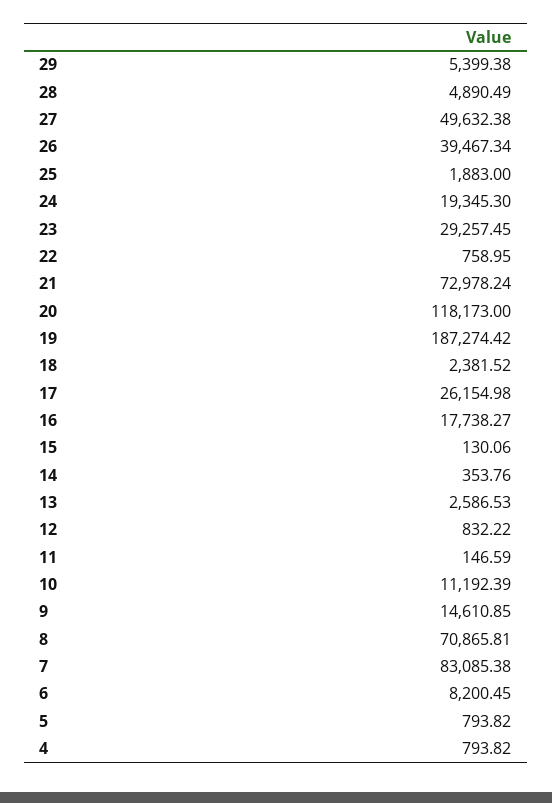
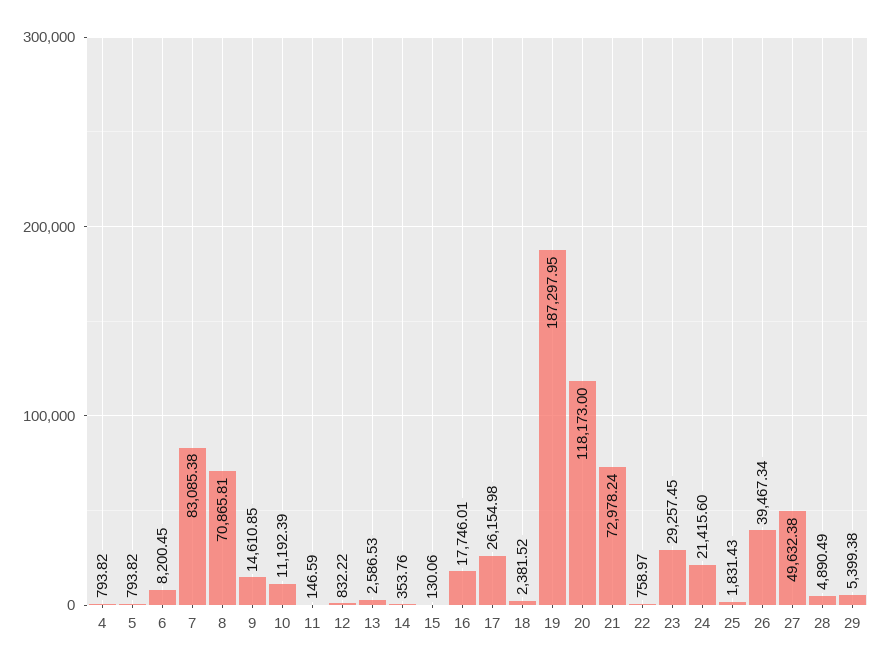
  {
    "29": 5399.38,
    "28": 4890.49,
    "27": 49632.38,
    "26": 39467.34,
-   "25": 1883,
+   "25": 1831.43,
-   "24": 19345.3,
+   "24": 21415.6,
    "23": 29257.45,
-   "22": 758.95,
+   "22": 758.97,
    "21": 72978.24,
    "20": 118173,
-   "19": 187274.42,
+   "19": 187297.95,
    "18": 2381.52,
    "17": 26154.98,
-   "16": 17738.27,
+   "16": 17746.01,
    "15": 130.06,
    "14": 353.76,
    "13": 2586.53,
    "12": 832.22,
    "11": 146.59,
    "10": 11192.39,
    "9": 14610.85,
    "8": 70865.81,
    "7": 83085.38,
    "6": 8200.45,
    "5": 793.82,
    "4": 793.82
  }

